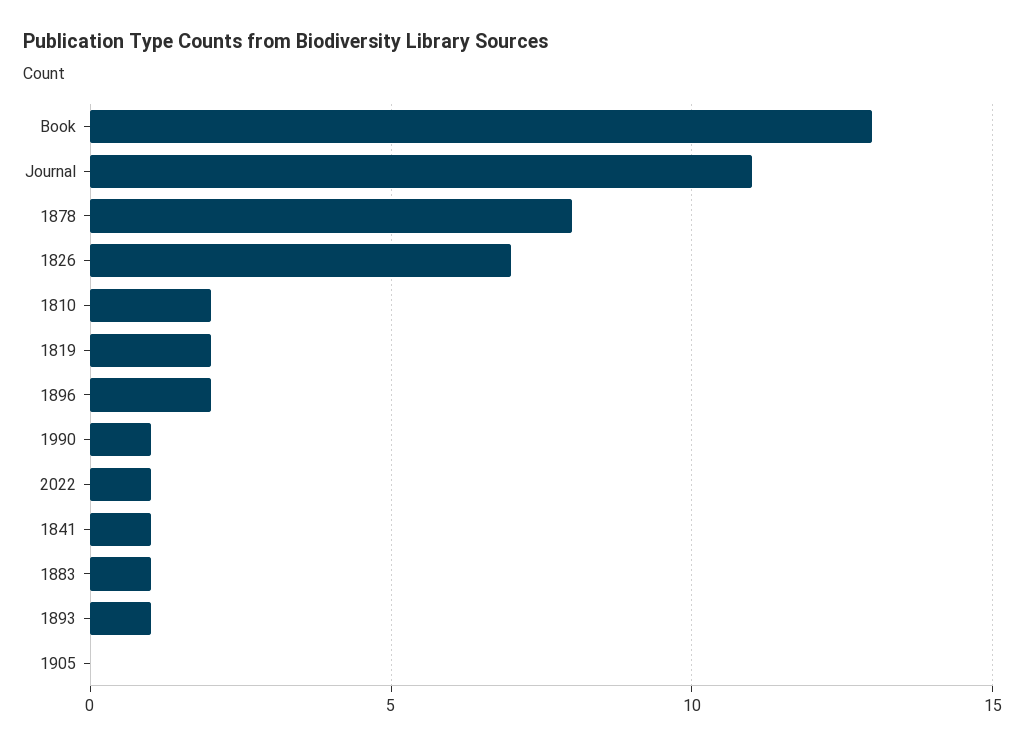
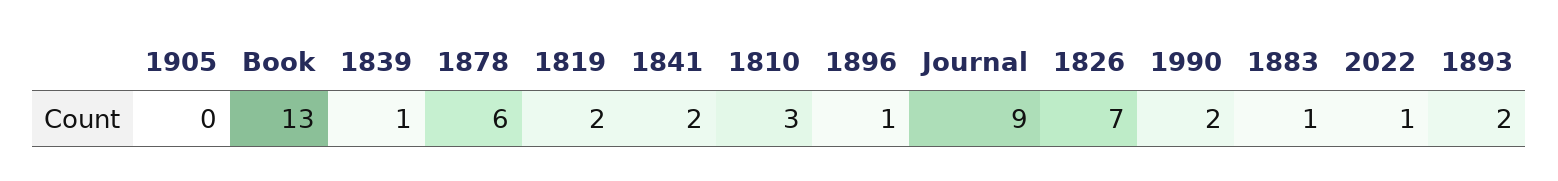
  {
    "Book": 13,
-   "Journal": 11,
+   "Journal": 9,
-   "1878": 8,
+   "1878": 6,
    "1826": 7,
-   "1810": 2,
+   "1810": 3,
    "1819": 2,
-   "1896": 2,
+   "1896": 1,
-   "1990": 1,
+   "1990": 2,
    "2022": 1,
-   "1841": 1,
+   "1841": 2,
    "1883": 1,
-   "1893": 1,
+   "1893": 2,
-   "1905": 0
+   "1905": 0,
+   "1839": 1
  }

